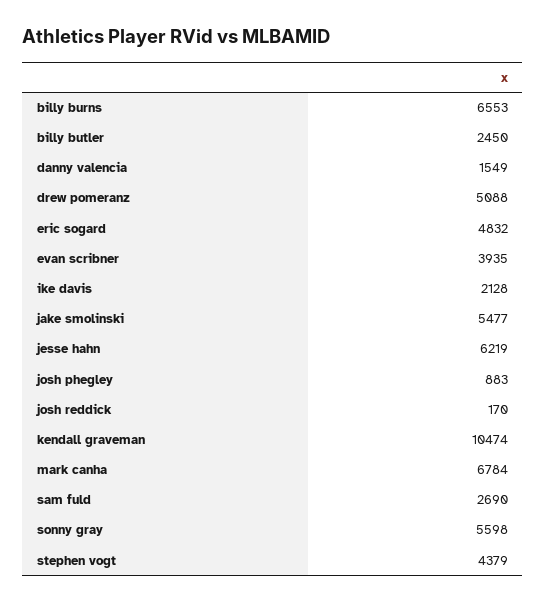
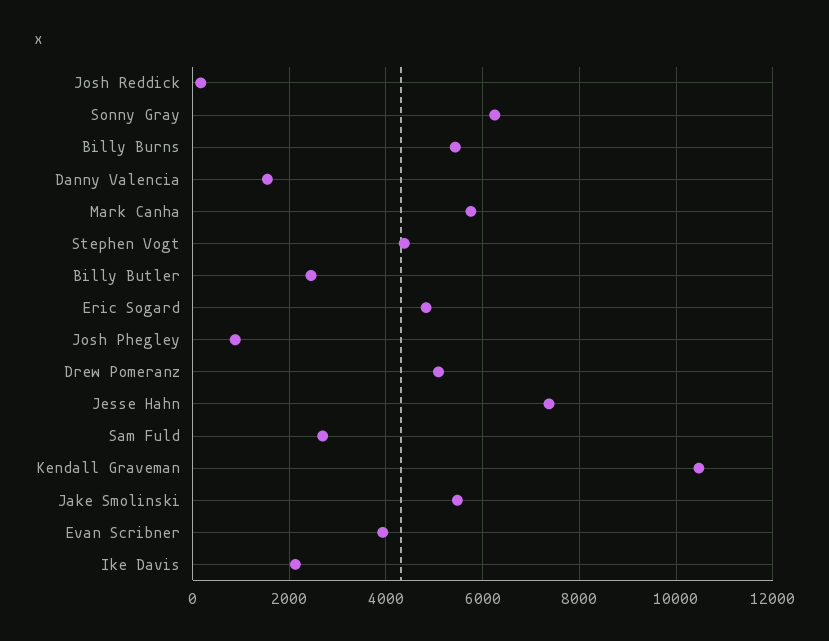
  {
-   "billy burns": 6553,
+   "billy burns": 5400,
    "billy butler": 2450,
    "danny valencia": 1549,
    "drew pomeranz": 5088,
    "eric sogard": 4832,
    "evan scribner": 3935,
    "ike davis": 2128,
    "jake smolinski": 5477,
-   "jesse hahn": 6219,
+   "jesse hahn": 7400,
    "josh phegley": 883,
    "josh reddick": 170,
    "kendall graveman": 10474,
-   "mark canha": 6784,
+   "mark canha": 5800,
    "sam fuld": 2690,
-   "sonny gray": 5598,
+   "sonny gray": 6200,
    "stephen vogt": 4379
  }

